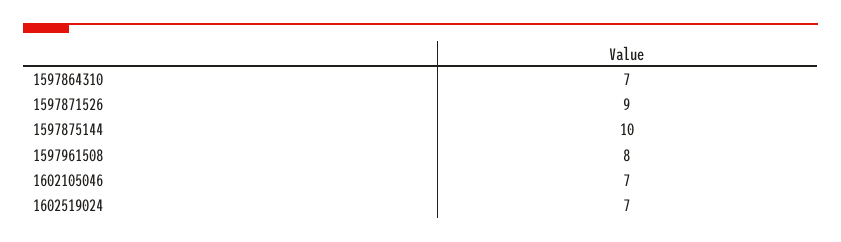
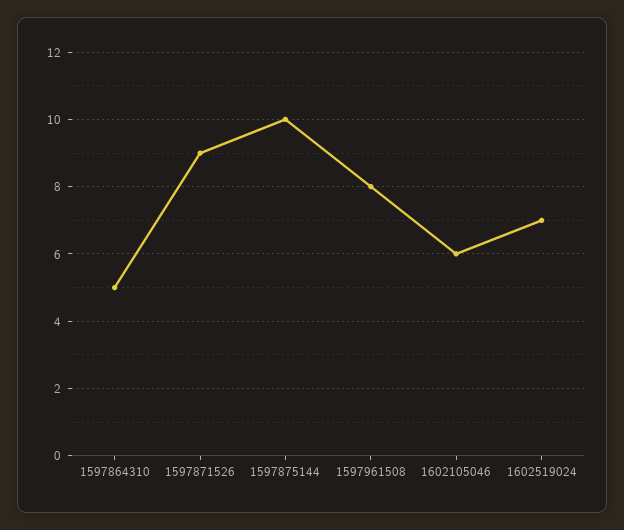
  {
-   "1597864310": 7,
+   "1597864310": 5,
    "1597871526": 9,
    "1597875144": 10,
    "1597961508": 8,
-   "1602105046": 7,
+   "1602105046": 6,
    "1602519024": 7
  }

